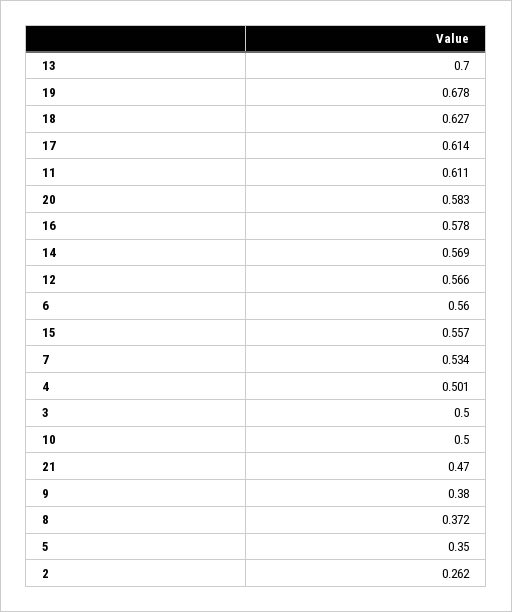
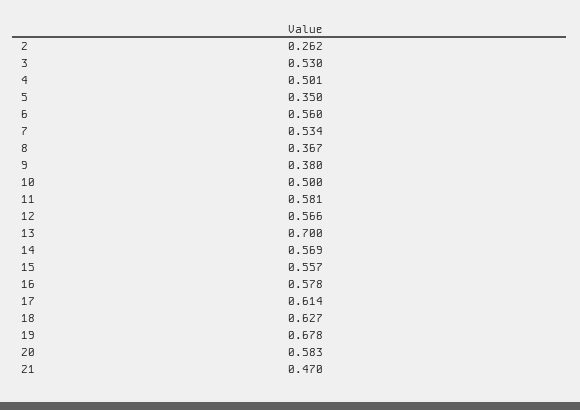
  {
    "13": 0.7,
    "19": 0.678,
    "18": 0.627,
    "17": 0.614,
-   "11": 0.611,
+   "11": 0.581,
    "20": 0.583,
    "16": 0.578,
    "14": 0.569,
    "12": 0.566,
    "6": 0.56,
    "15": 0.557,
    "7": 0.534,
    "4": 0.501,
-   "3": 0.5,
+   "3": 0.53,
    "10": 0.5,
    "21": 0.47,
    "9": 0.38,
-   "8": 0.372,
+   "8": 0.367,
    "5": 0.35,
    "2": 0.262
  }

